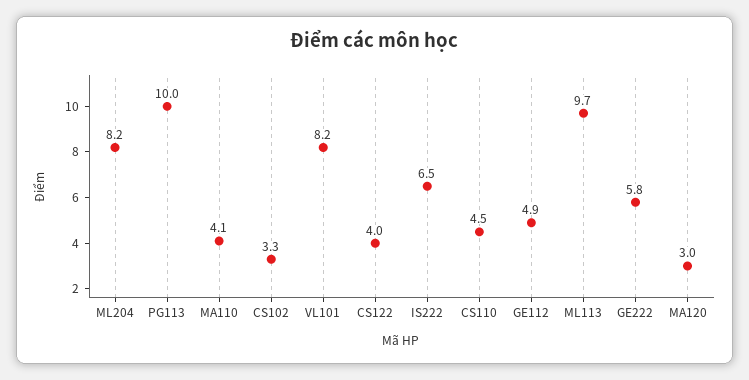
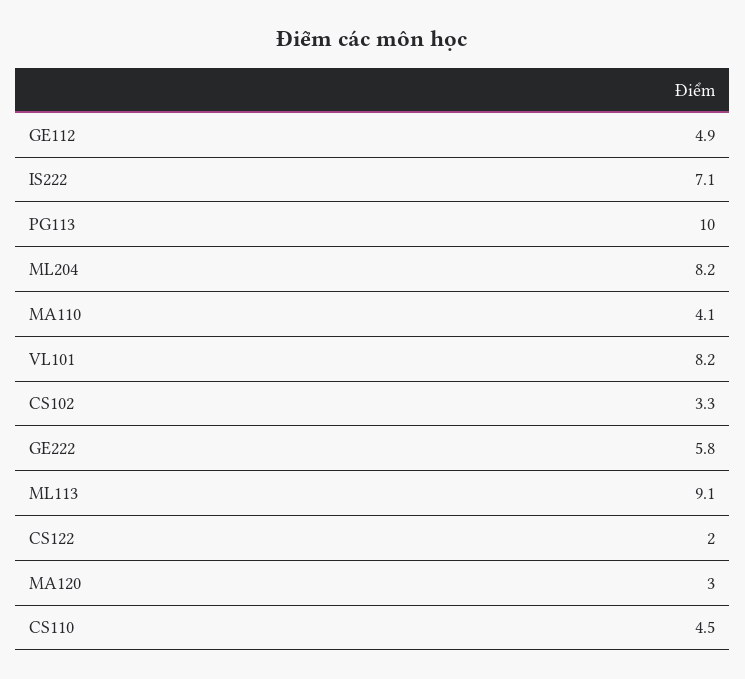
  {
    "ML204": 8.2,
    "PG113": 10,
    "MA110": 4.1,
    "CS102": 3.3,
    "VL101": 8.2,
-   "CS122": 4,
+   "CS122": 2,
-   "IS222": 6.5,
+   "IS222": 7.1,
    "CS110": 4.5,
    "GE112": 4.9,
-   "ML113": 9.7,
+   "ML113": 9.1,
    "GE222": 5.8,
    "MA120": 3
  }

